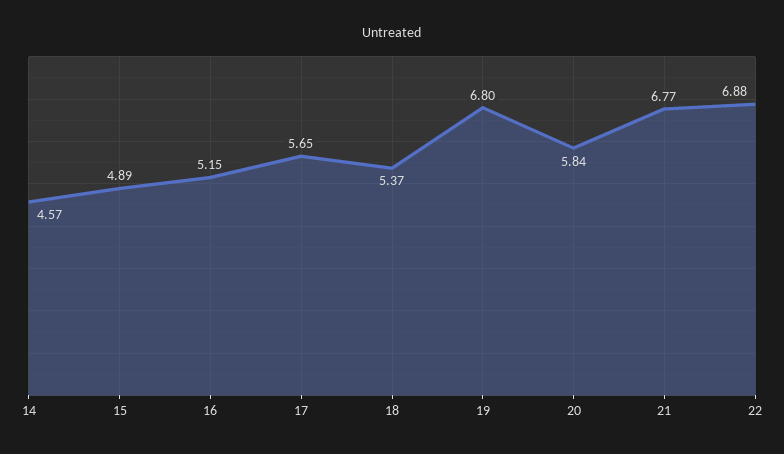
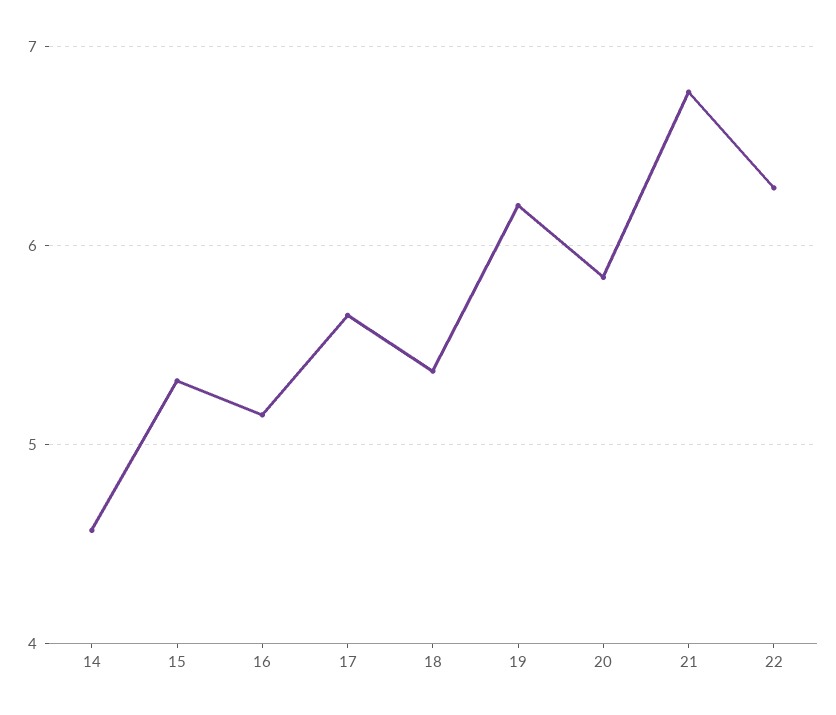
  {
    "14": 4.57,
-   "15": 4.89,
+   "15": 5.3,
    "16": 5.15,
    "17": 5.65,
    "18": 5.37,
-   "19": 6.8,
+   "19": 6.2,
    "20": 5.84,
    "21": 6.77,
-   "22": 6.88
+   "22": 6.3
  }

